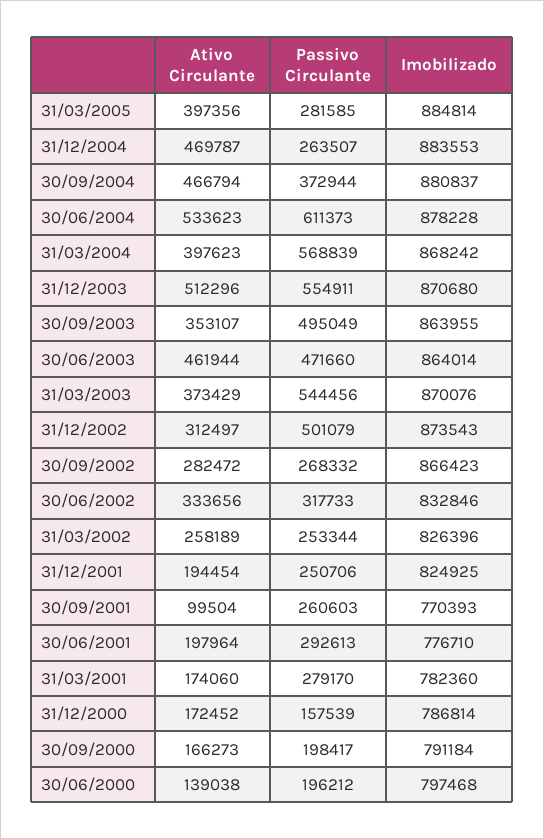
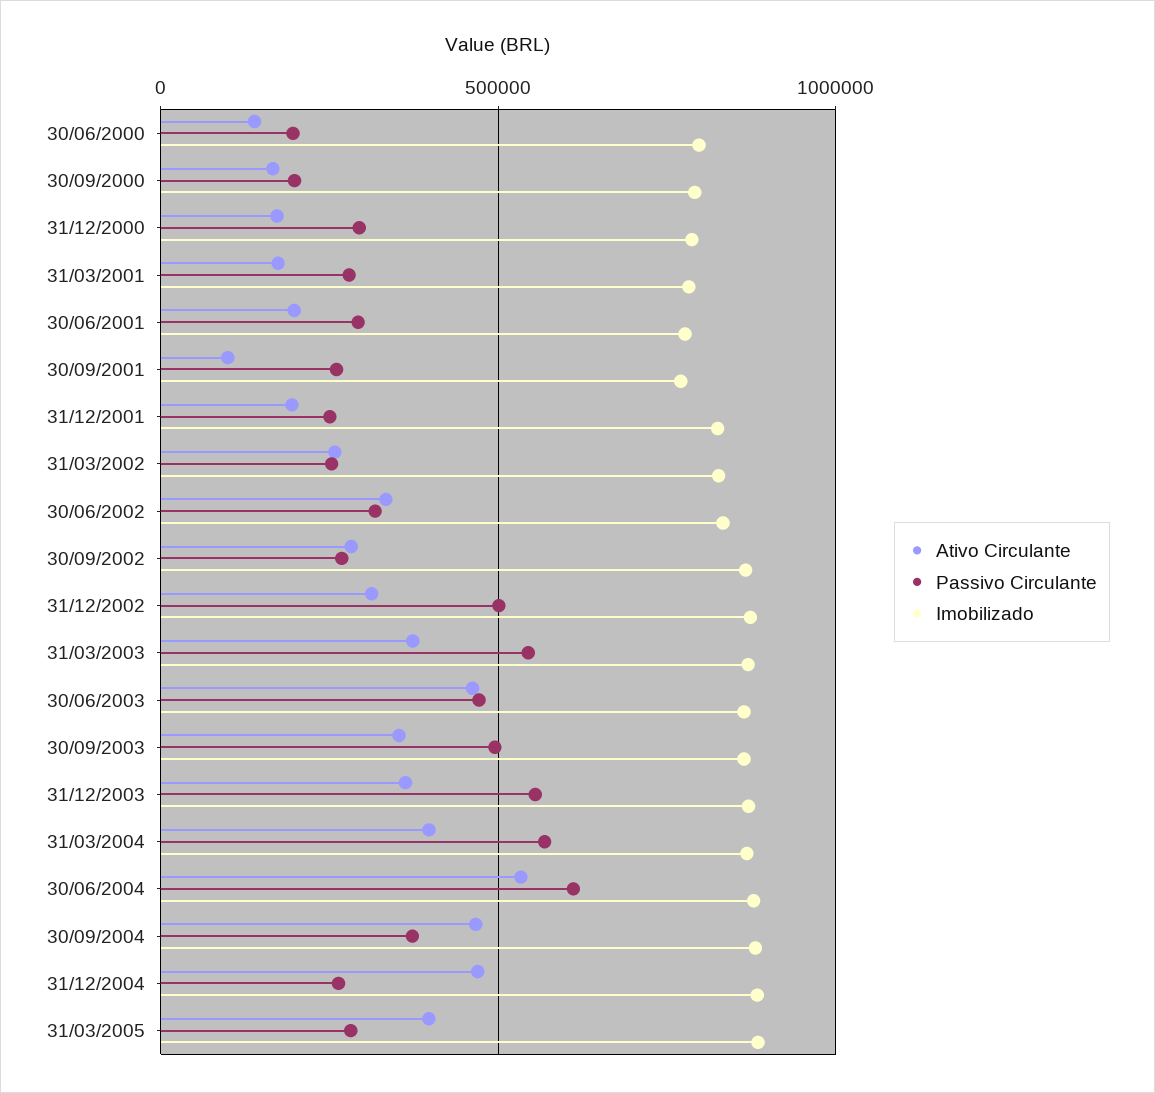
  {
    "Ativo Circulante": {
      "31/03/2005": 397356,
      "31/12/2004": 469787,
      "30/09/2004": 466794,
      "30/06/2004": 533623,
      "31/03/2004": 397623,
-     "31/12/2003": 512296,
+     "31/12/2003": 350000,
      "30/09/2003": 353107,
      "30/06/2003": 461944,
      "31/03/2003": 373429,
      "31/12/2002": 312497,
      "30/09/2002": 282472,
      "30/06/2002": 333656,
      "31/03/2002": 258189,
      "31/12/2001": 194454,
      "30/09/2001": 99504,
      "30/06/2001": 197964,
      "31/03/2001": 174060,
      "31/12/2000": 172452,
      "30/09/2000": 166273,
      "30/06/2000": 139038
    },
    "Passivo Circulante": {
      "31/03/2005": 281585,
      "31/12/2004": 263507,
      "30/09/2004": 372944,
      "30/06/2004": 611373,
      "31/03/2004": 568839,
      "31/12/2003": 554911,
      "30/09/2003": 495049,
      "30/06/2003": 471660,
      "31/03/2003": 544456,
      "31/12/2002": 501079,
      "30/09/2002": 268332,
      "30/06/2002": 317733,
      "31/03/2002": 253344,
      "31/12/2001": 250706,
      "30/09/2001": 260603,
      "30/06/2001": 292613,
      "31/03/2001": 279170,
-     "31/12/2000": 157539,
+     "31/12/2000": 300000,
      "30/09/2000": 198417,
      "30/06/2000": 196212
    },
    "Imobilizado": {
      "31/03/2005": 884814,
      "31/12/2004": 883553,
      "30/09/2004": 880837,
      "30/06/2004": 878228,
      "31/03/2004": 868242,
      "31/12/2003": 870680,
      "30/09/2003": 863955,
      "30/06/2003": 864014,
      "31/03/2003": 870076,
      "31/12/2002": 873543,
      "30/09/2002": 866423,
      "30/06/2002": 832846,
      "31/03/2002": 826396,
      "31/12/2001": 824925,
      "30/09/2001": 770393,
      "30/06/2001": 776710,
      "31/03/2001": 782360,
      "31/12/2000": 786814,
      "30/09/2000": 791184,
      "30/06/2000": 797468
    }
  }

